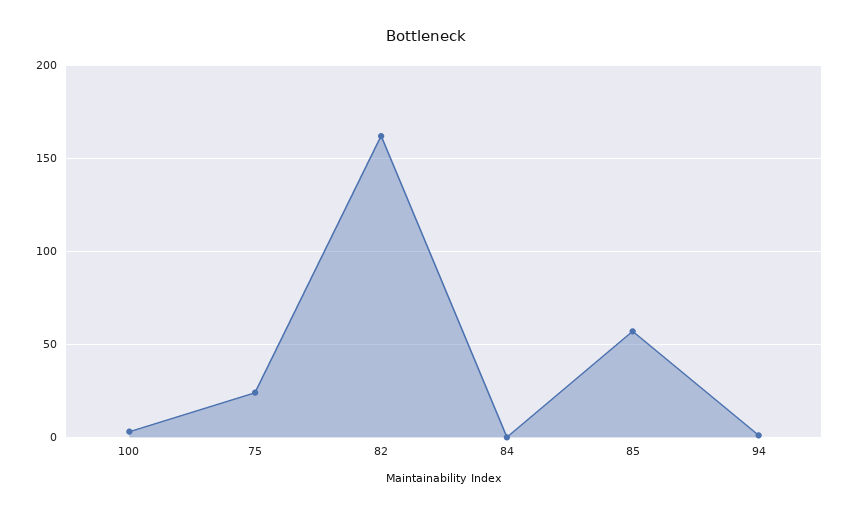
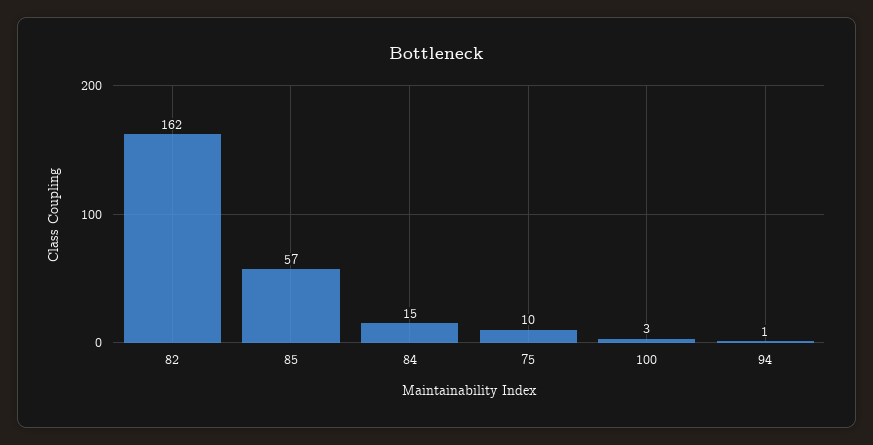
  {
    "100": 3,
-   "75": 25,
+   "75": 10,
    "82": 162,
-   "84": 0,
+   "84": 15,
    "85": 57,
    "94": 1
  }

